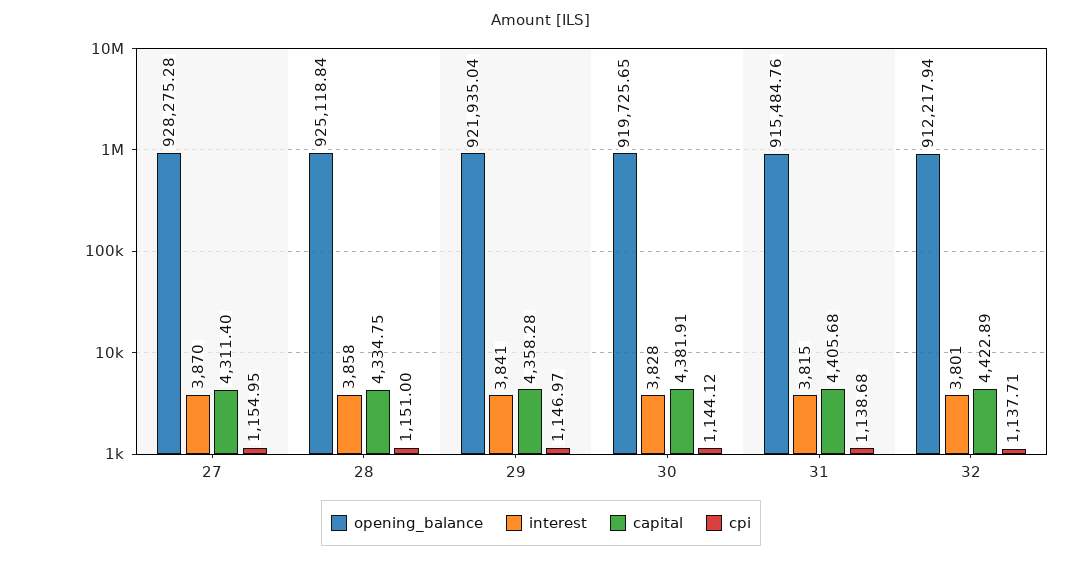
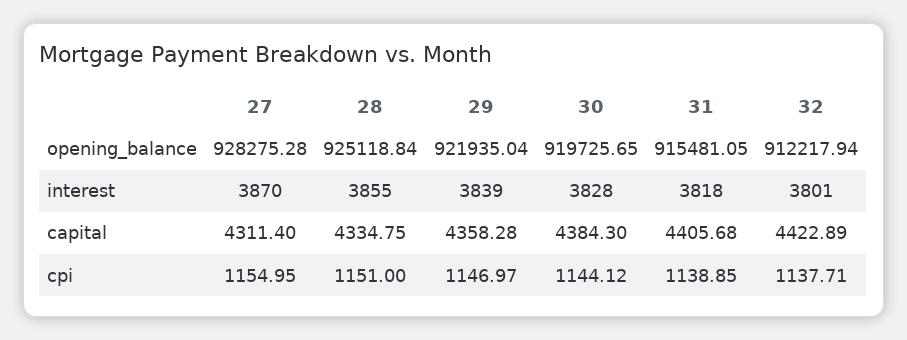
  {
    "opening_balance": {
      "27": 928275.28,
      "28": 925118.84,
      "29": 921935.04,
      "30": 919725.65,
-     "31": 915484.76,
+     "31": 915481.05,
      "32": 912217.94
    },
    "interest": {
      "27": 3870,
-     "28": 3858,
+     "28": 3855,
-     "29": 3841,
+     "29": 3839,
      "30": 3828,
-     "31": 3815,
+     "31": 3818,
      "32": 3801
    },
    "capital": {
      "27": 4311.4,
      "28": 4334.75,
      "29": 4358.28,
-     "30": 4381.91,
+     "30": 4384.3,
      "31": 4405.68,
      "32": 4422.89
    },
    "cpi": {
      "27": 1154.95,
      "28": 1151,
      "29": 1146.97,
      "30": 1144.12,
-     "31": 1138.68,
+     "31": 1138.85,
      "32": 1137.71
    }
  }

